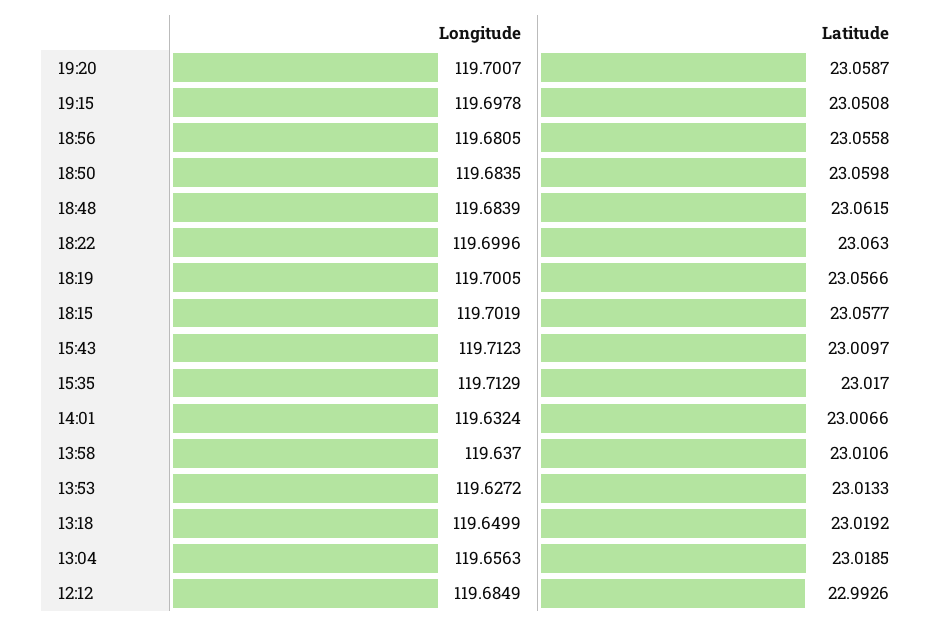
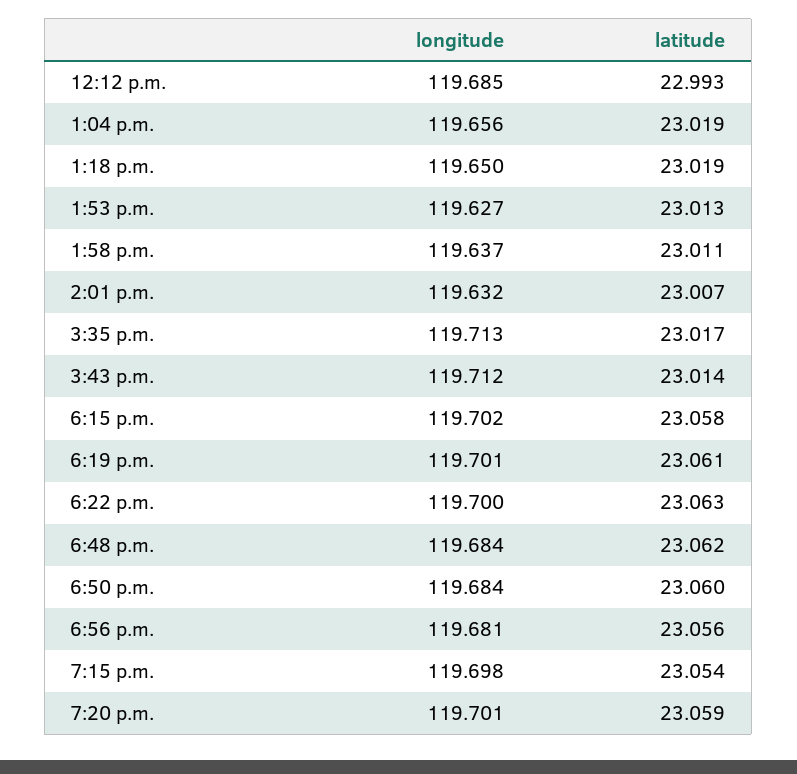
  {
    "Longitude": {
      "19:20": 119.7007,
      "19:15": 119.6978,
      "18:56": 119.6805,
      "18:50": 119.6835,
      "18:48": 119.6839,
      "18:22": 119.6996,
      "18:19": 119.7005,
      "18:15": 119.7019,
      "15:43": 119.7123,
      "15:35": 119.7129,
      "14:01": 119.6324,
      "13:58": 119.637,
      "13:53": 119.6272,
      "13:18": 119.6499,
      "13:04": 119.6563,
      "12:12": 119.6849
    },
    "Latitude": {
      "19:20": 23.0587,
-     "19:15": 23.0508,
+     "19:15": 23.054,
      "18:56": 23.0558,
      "18:50": 23.0598,
      "18:48": 23.0615,
      "18:22": 23.063,
-     "18:19": 23.0566,
+     "18:19": 23.061,
      "18:15": 23.0577,
-     "15:43": 23.0097,
+     "15:43": 23.014,
      "15:35": 23.017,
      "14:01": 23.0066,
      "13:58": 23.0106,
      "13:53": 23.0133,
      "13:18": 23.0192,
      "13:04": 23.0185,
      "12:12": 22.9926
    }
  }

